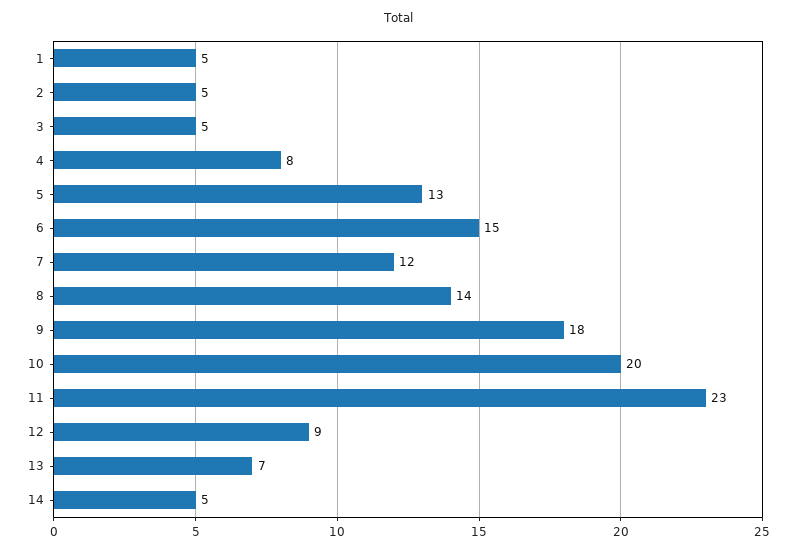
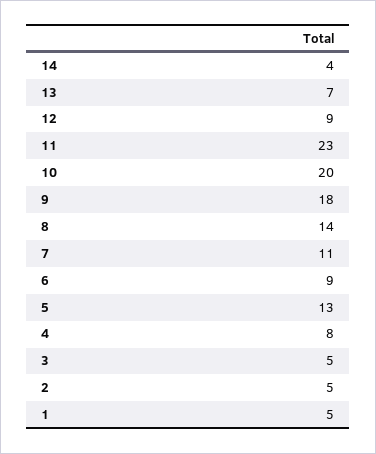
  {
    "1": 5,
    "2": 5,
    "3": 5,
    "4": 8,
    "5": 13,
-   "6": 15,
+   "6": 9,
-   "7": 12,
+   "7": 11,
    "8": 14,
    "9": 18,
    "10": 20,
    "11": 23,
    "12": 9,
    "13": 7,
-   "14": 5
+   "14": 4
  }

